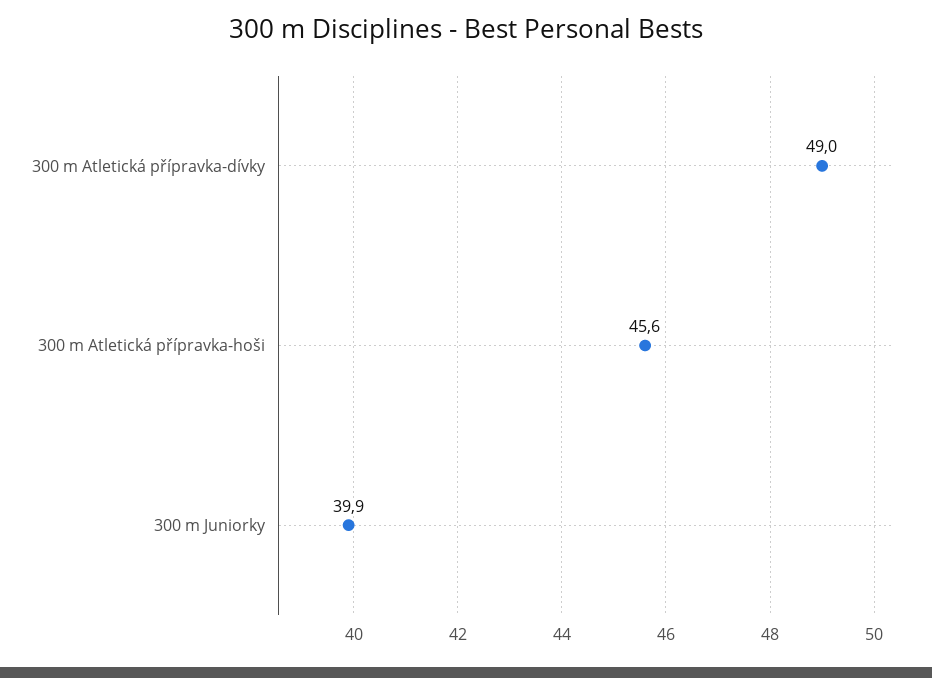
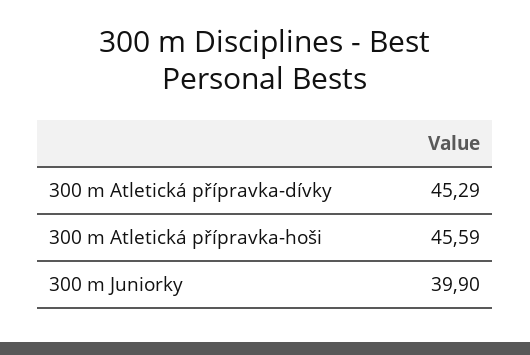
  {
-   "300 m Atletická přípravka-dívky": 49,
+   "300 m Atletická přípravka-dívky": 45.29,
    "300 m Atletická přípravka-hoši": 45.59,
    "300 m Juniorky": 39.9
  }

